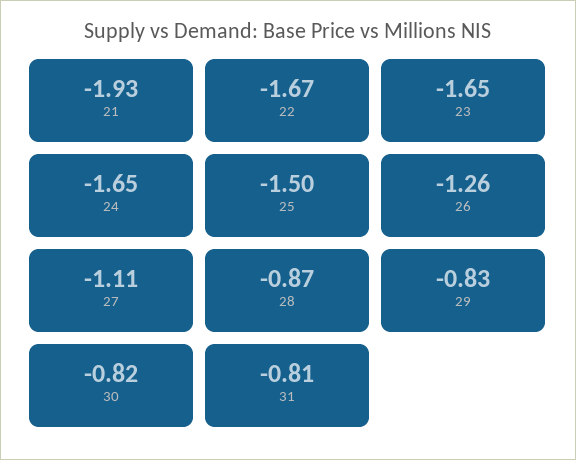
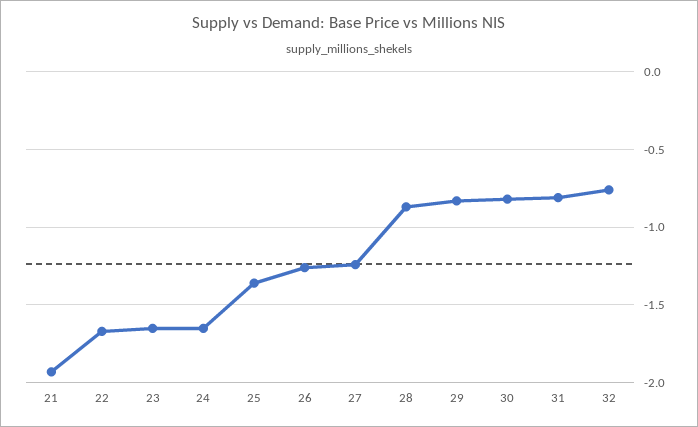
  {
    "21": -1.93,
    "22": -1.67,
    "23": -1.65,
    "24": -1.65,
-   "25": -1.5,
+   "25": -1.35,
    "26": -1.26,
-   "27": -1.11,
+   "27": -1.25,
    "28": -0.87,
    "29": -0.83,
    "30": -0.82,
-   "31": -0.81
+   "31": -0.81,
+   "32": -0.75
  }

